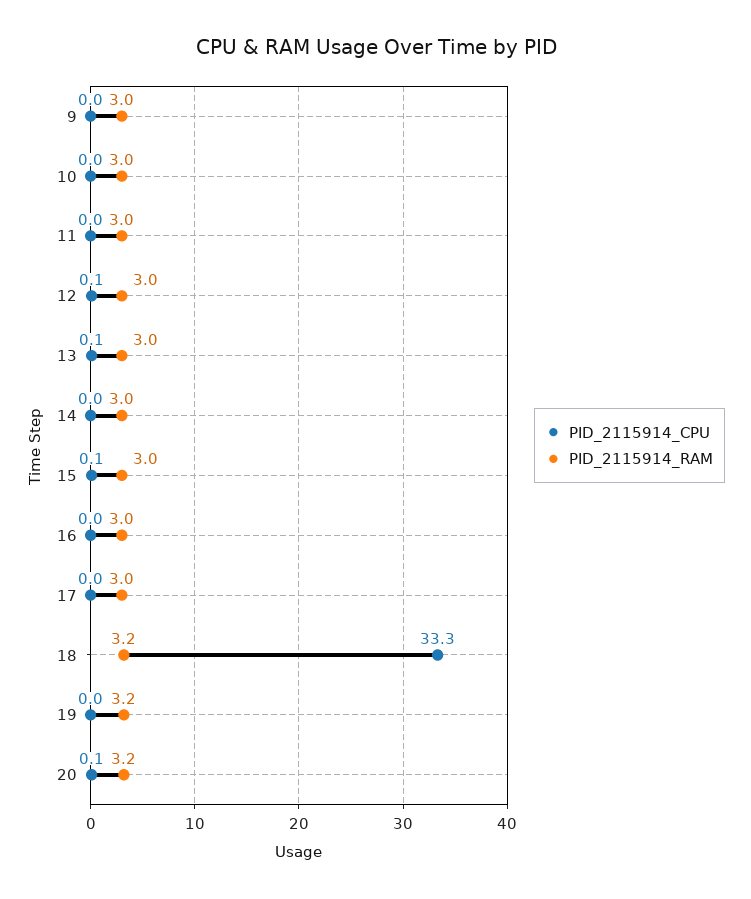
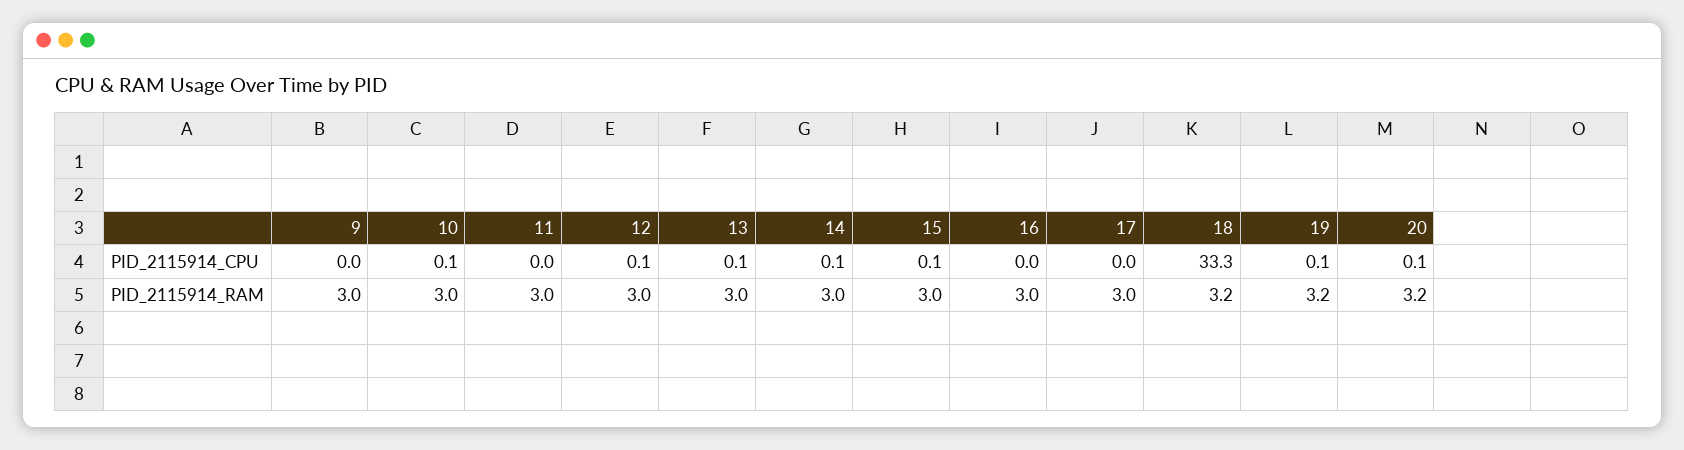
  {
    "PID_2115914_CPU": {
      "9": 0,
-     "10": 0,
+     "10": 0.1,
      "11": 0,
      "12": 0.1,
      "13": 0.1,
-     "14": 0,
+     "14": 0.1,
      "15": 0.1,
      "16": 0,
      "17": 0,
      "18": 33.3,
-     "19": 0,
+     "19": 0.1,
      "20": 0.1
    },
    "PID_2115914_RAM": {
      "9": 3,
      "10": 3,
      "11": 3,
      "12": 3,
      "13": 3,
      "14": 3,
      "15": 3,
      "16": 3,
      "17": 3,
      "18": 3.2,
      "19": 3.2,
      "20": 3.2
    }
  }

